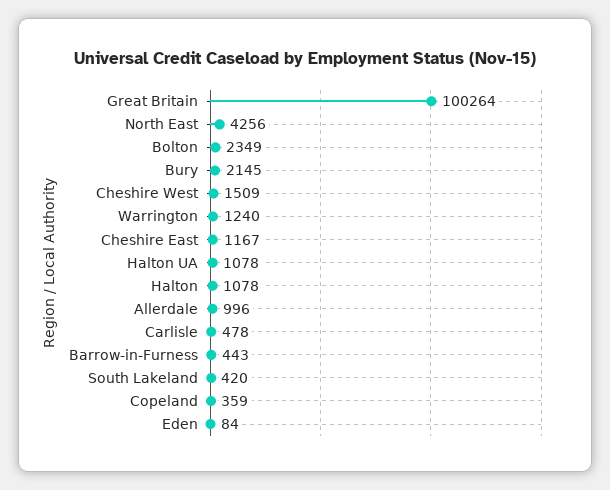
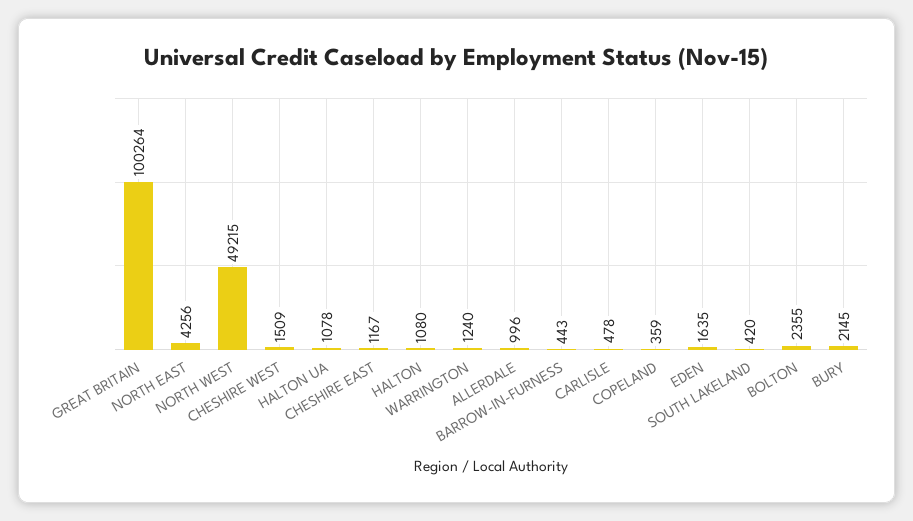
  {
    "Great Britain": 100264,
    "North East": 4256,
-   "Bolton": 2349,
+   "Bolton": 2355,
    "Bury": 2145,
    "Cheshire West": 1509,
    "Warrington": 1240,
    "Cheshire East": 1167,
    "Halton UA": 1078,
-   "Halton": 1078,
+   "Halton": 1080,
    "Allerdale": 996,
    "Carlisle": 478,
    "Barrow-in-Furness": 443,
    "South Lakeland": 420,
    "Copeland": 359,
-   "Eden": 84
+   "Eden": 1635,
+   "NORTH WEST": 49215
  }

